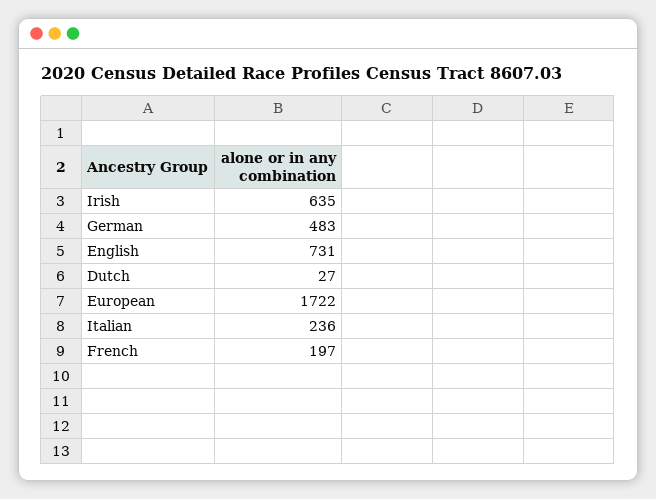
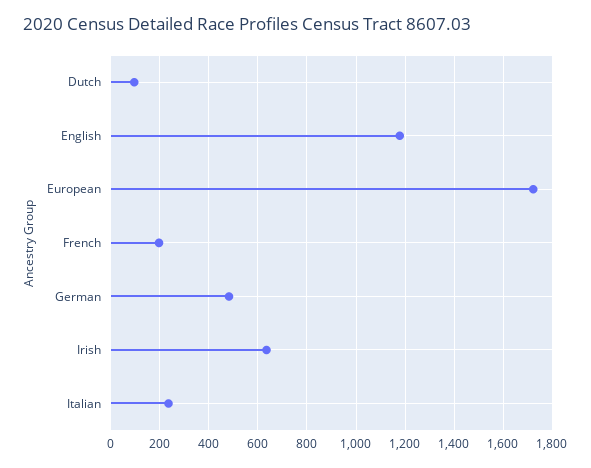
  {
    "Irish": 635,
    "German": 483,
-   "English": 731,
+   "English": 1175,
-   "Dutch": 27,
+   "Dutch": 100,
    "European": 1722,
    "Italian": 236,
    "French": 197
  }

